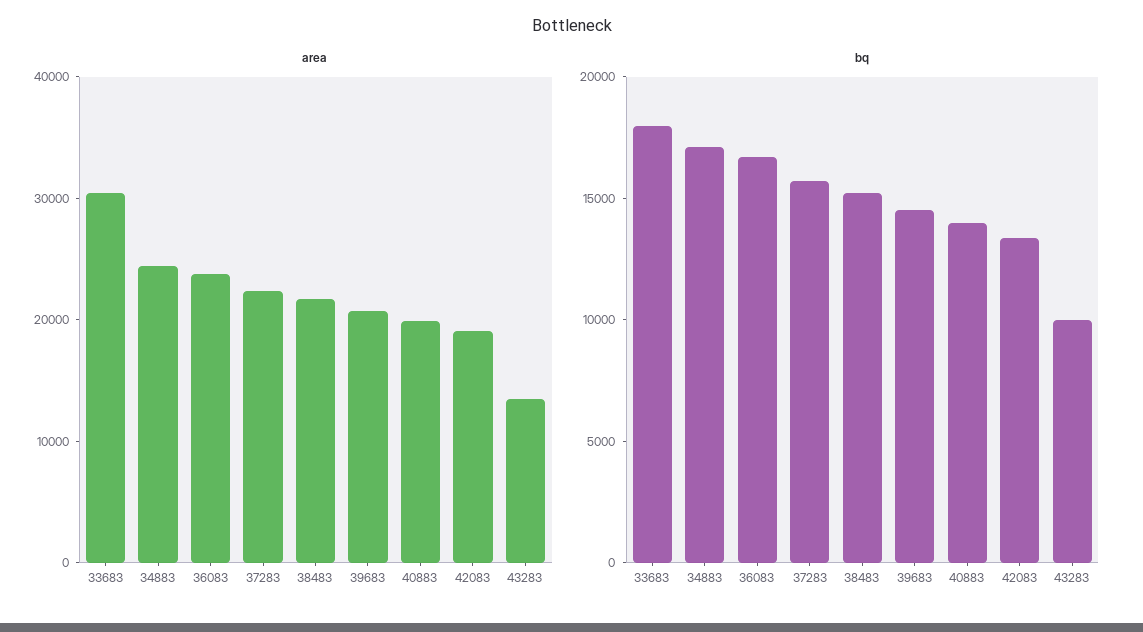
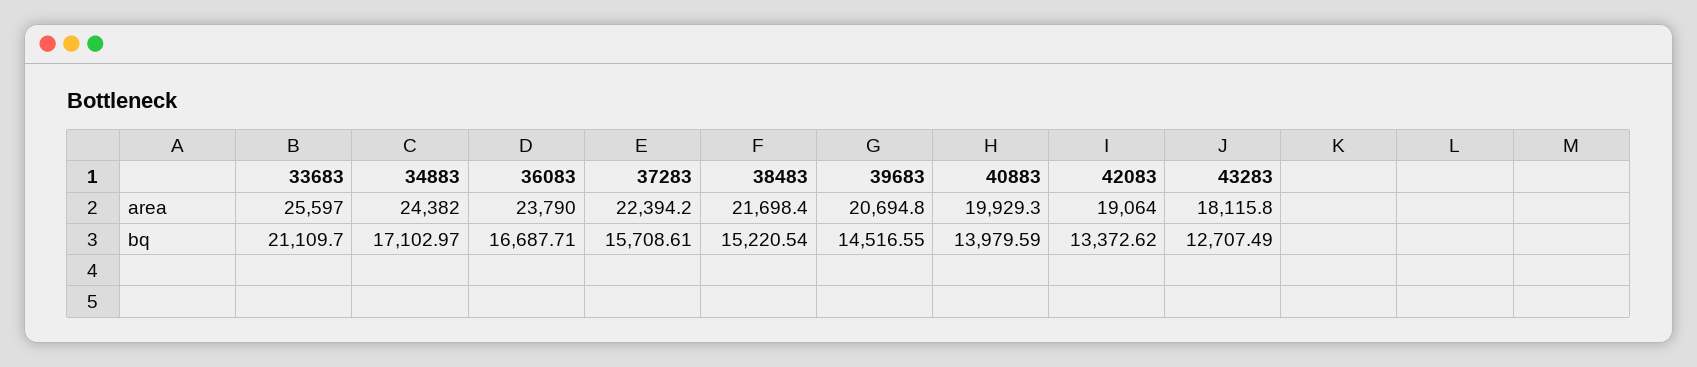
  {
    "area": {
-     "33683": 30000,
+     "33683": 25597,
      "34883": 24382,
      "36083": 23790,
      "37283": 22394.2,
      "38483": 21698.4,
      "39683": 20694.8,
      "40883": 19929.3,
      "42083": 19064,
-     "43283": 14000
+     "43283": 18115.8
    },
    "bq": {
-     "33683": 18000,
+     "33683": 21109.7,
      "34883": 17102.97,
      "36083": 16687.71,
      "37283": 15708.61,
      "38483": 15220.54,
      "39683": 14516.55,
      "40883": 13979.59,
      "42083": 13372.62,
-     "43283": 10000
+     "43283": 12707.49
    }
  }

